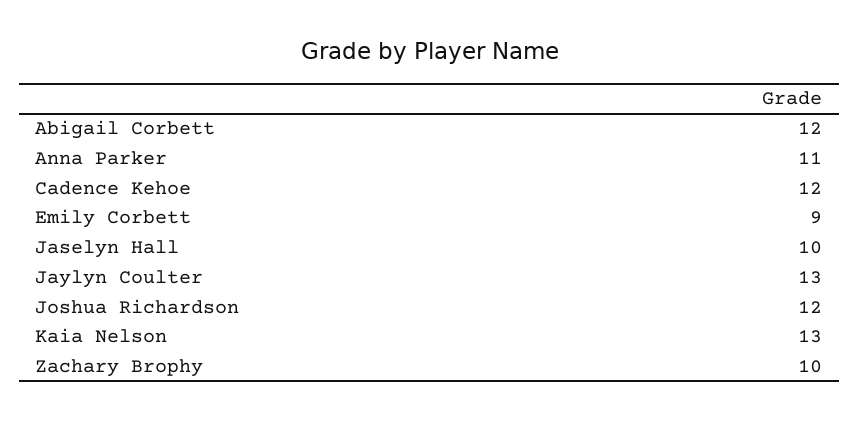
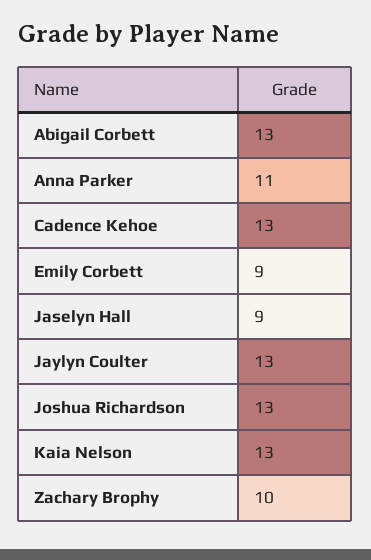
  {
-   "Abigail Corbett": 12,
+   "Abigail Corbett": 13,
    "Anna Parker": 11,
-   "Cadence Kehoe": 12,
+   "Cadence Kehoe": 13,
    "Emily Corbett": 9,
-   "Jaselyn Hall": 10,
+   "Jaselyn Hall": 9,
    "Jaylyn Coulter": 13,
-   "Joshua Richardson": 12,
+   "Joshua Richardson": 13,
    "Kaia Nelson": 13,
    "Zachary Brophy": 10
  }

